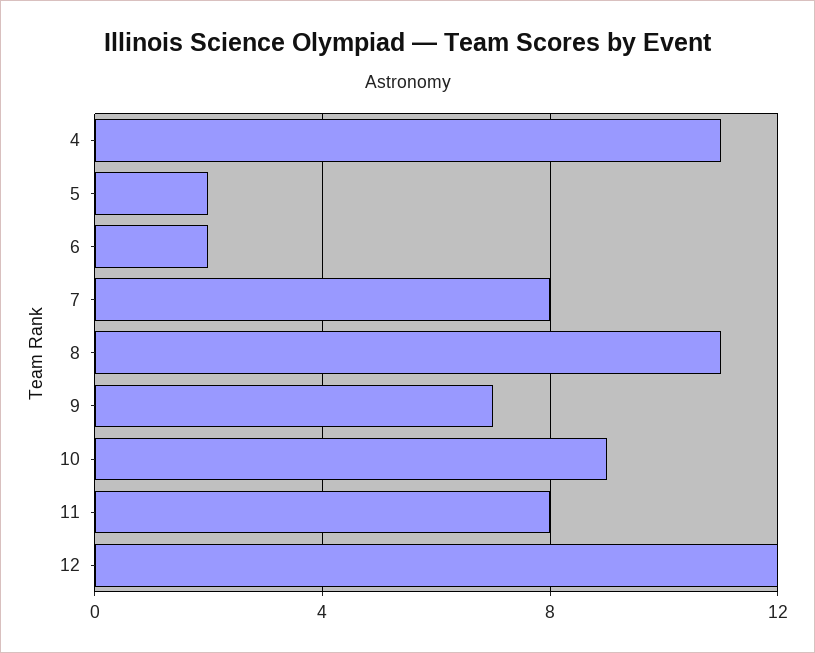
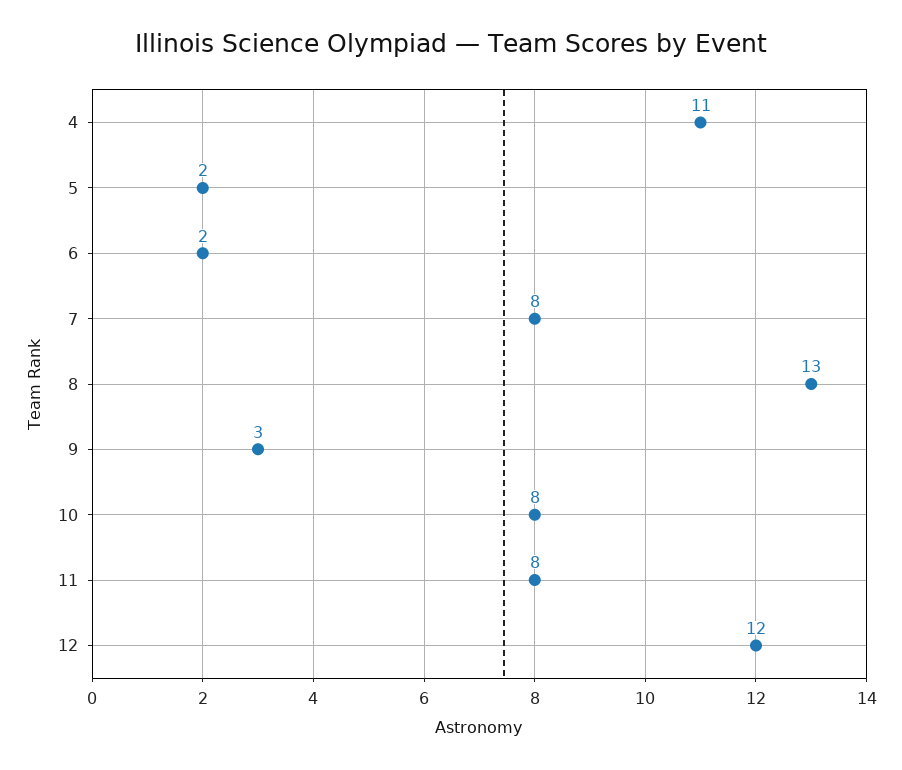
  {
    "4": 11,
    "5": 2,
    "6": 2,
    "7": 8,
-   "8": 11,
+   "8": 13,
-   "9": 7,
+   "9": 3,
-   "10": 9,
+   "10": 8,
    "11": 8,
    "12": 12
  }

